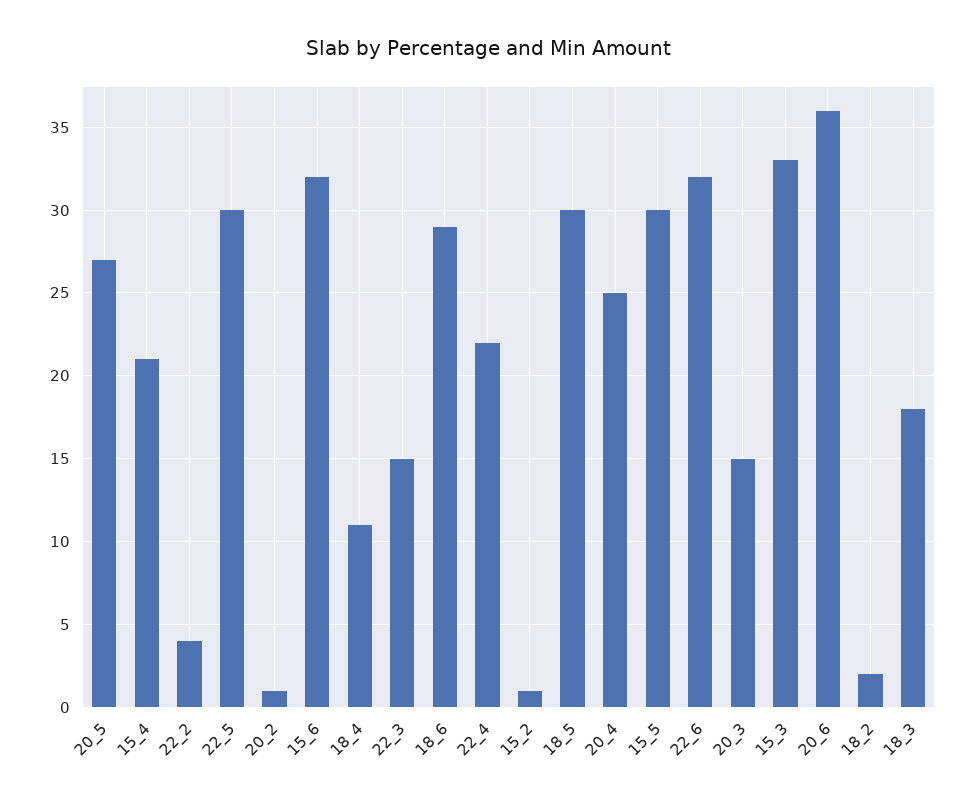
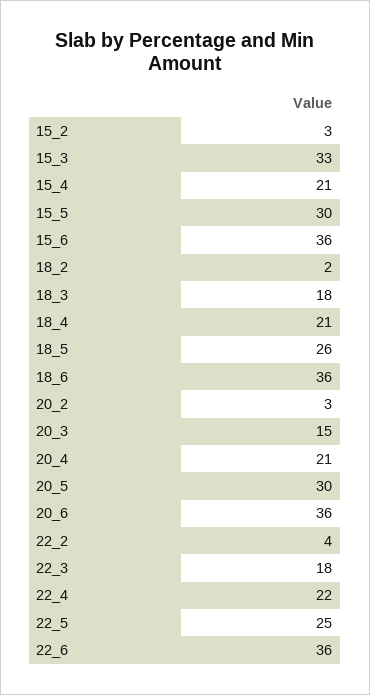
  {
-   "20_5": 27,
+   "20_5": 30,
    "15_4": 21,
    "22_2": 4,
-   "22_5": 30,
+   "22_5": 25,
-   "20_2": 1,
+   "20_2": 3,
-   "15_6": 32,
+   "15_6": 36,
-   "18_4": 11,
+   "18_4": 21,
-   "22_3": 15,
+   "22_3": 18,
-   "18_6": 29,
+   "18_6": 36,
    "22_4": 22,
-   "15_2": 1,
+   "15_2": 3,
-   "18_5": 30,
+   "18_5": 26,
-   "20_4": 25,
+   "20_4": 21,
    "15_5": 30,
-   "22_6": 32,
+   "22_6": 36,
    "20_3": 15,
    "15_3": 33,
    "20_6": 36,
    "18_2": 2,
    "18_3": 18
  }

